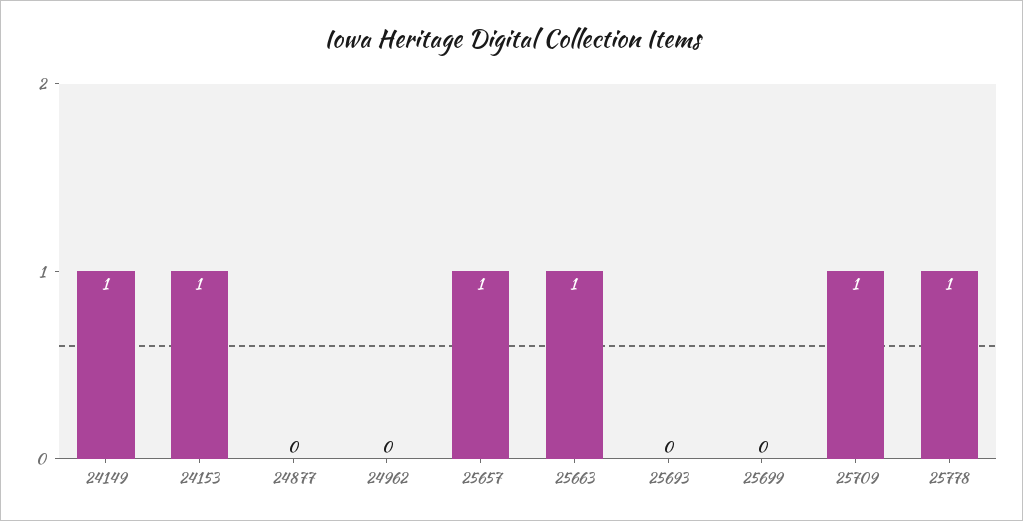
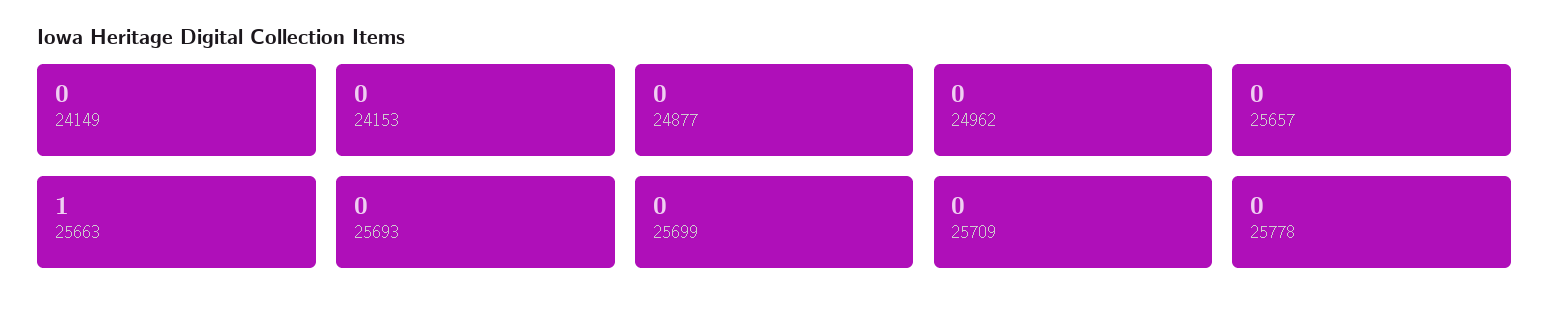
  {
-   "24149": 1,
+   "24149": 0,
-   "24153": 1,
+   "24153": 0,
    "24877": 0,
    "24962": 0,
-   "25657": 1,
+   "25657": 0,
    "25663": 1,
    "25693": 0,
    "25699": 0,
-   "25709": 1,
+   "25709": 0,
-   "25778": 1
+   "25778": 0
  }

